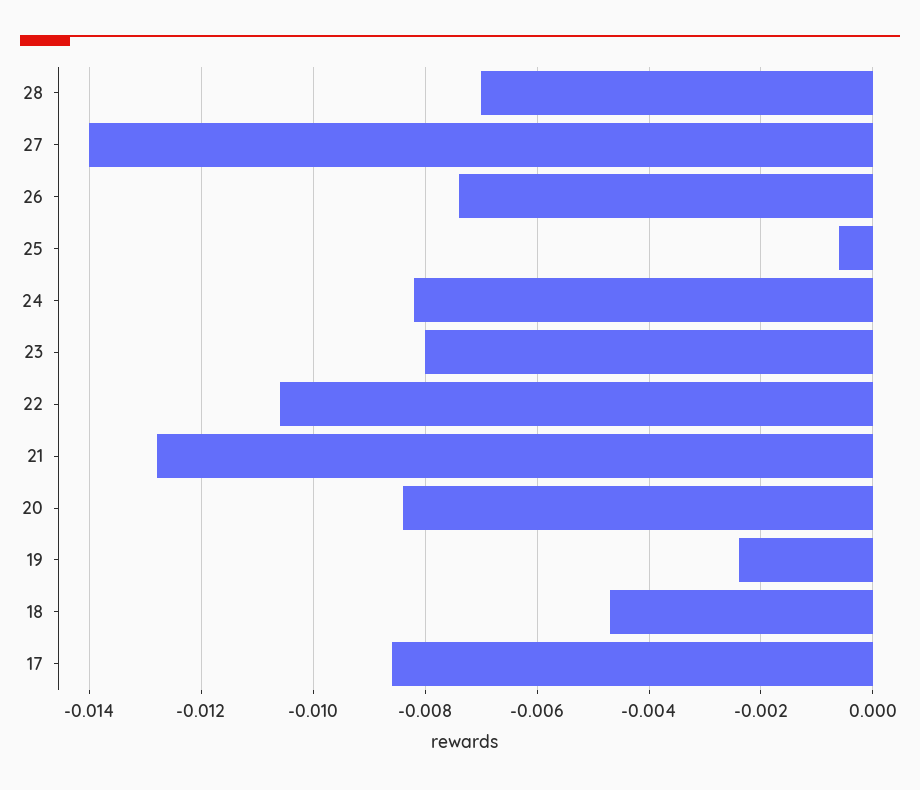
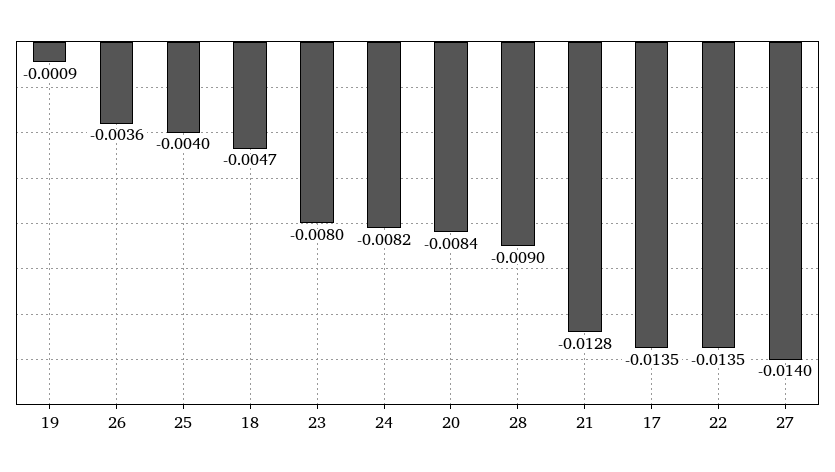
  {
-   "28": -0.007,
+   "28": -0.009,
    "27": -0.014,
-   "26": -0.0075,
+   "26": -0.0036,
-   "25": -0.0005,
+   "25": -0.004,
    "24": -0.0082,
    "23": -0.008,
-   "22": -0.0105,
+   "22": -0.0135,
    "21": -0.0128,
    "20": -0.0084,
-   "19": -0.0025,
+   "19": -0.0009,
    "18": -0.0047,
-   "17": -0.0085
+   "17": -0.0135
  }

